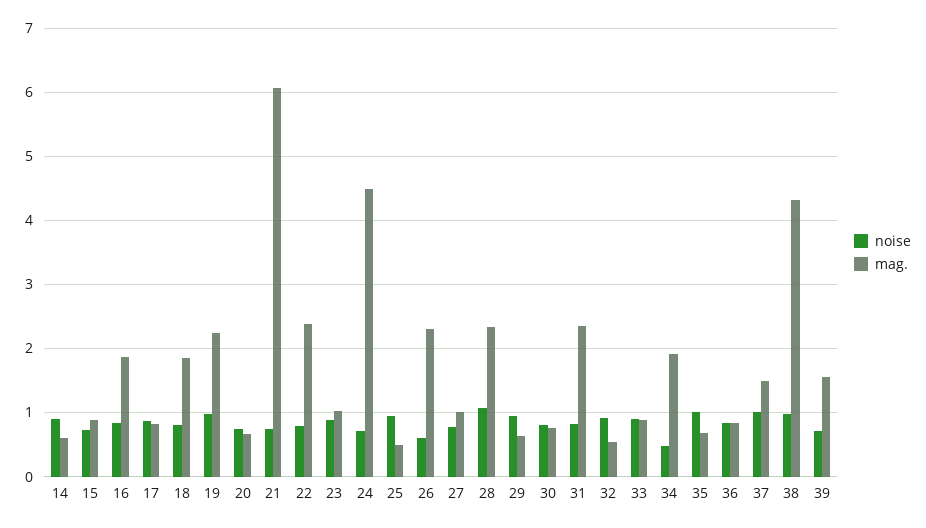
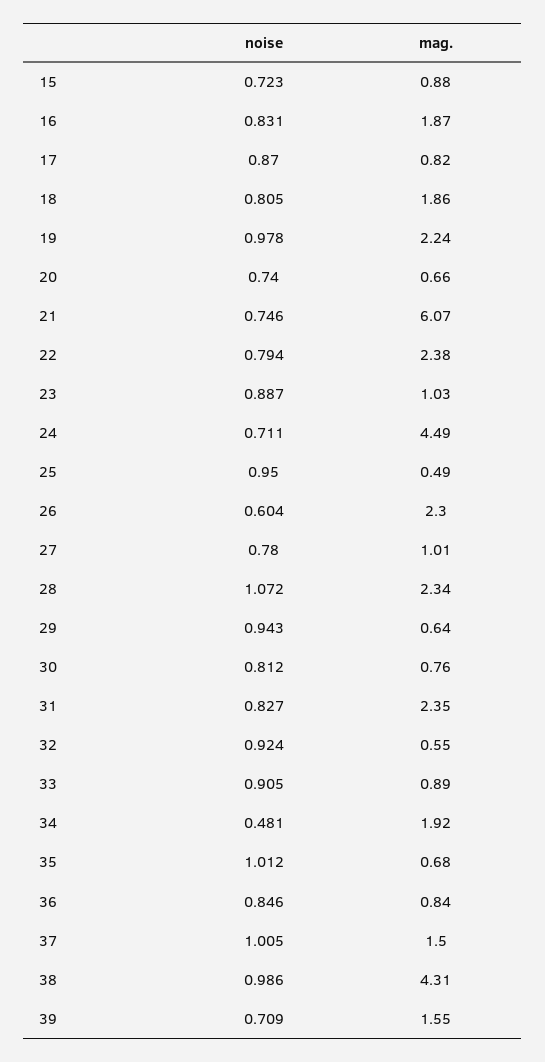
  {
    "noise": {
-     "14": 0.9,
      "15": 0.723,
      "16": 0.831,
      "17": 0.87,
      "18": 0.805,
      "19": 0.978,
      "20": 0.74,
      "21": 0.746,
      "22": 0.794,
      "23": 0.887,
      "24": 0.711,
      "25": 0.95,
      "26": 0.604,
      "27": 0.78,
      "28": 1.072,
      "29": 0.943,
      "30": 0.812,
      "31": 0.827,
      "32": 0.924,
      "33": 0.905,
      "34": 0.481,
      "35": 1.012,
      "36": 0.846,
      "37": 1.005,
      "38": 0.986,
      "39": 0.709
    },
    "mag.": {
-     "14": 0.6,
      "15": 0.88,
      "16": 1.87,
      "17": 0.82,
      "18": 1.86,
      "19": 2.24,
      "20": 0.66,
      "21": 6.07,
      "22": 2.38,
      "23": 1.03,
      "24": 4.49,
      "25": 0.49,
      "26": 2.3,
      "27": 1.01,
      "28": 2.34,
      "29": 0.64,
      "30": 0.76,
      "31": 2.35,
      "32": 0.55,
      "33": 0.89,
      "34": 1.92,
      "35": 0.68,
      "36": 0.84,
      "37": 1.5,
      "38": 4.31,
      "39": 1.55
    }
  }

